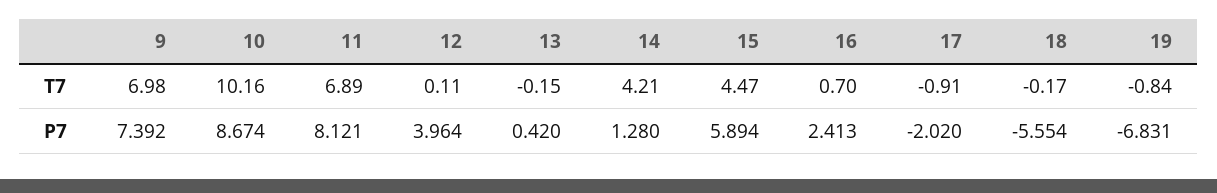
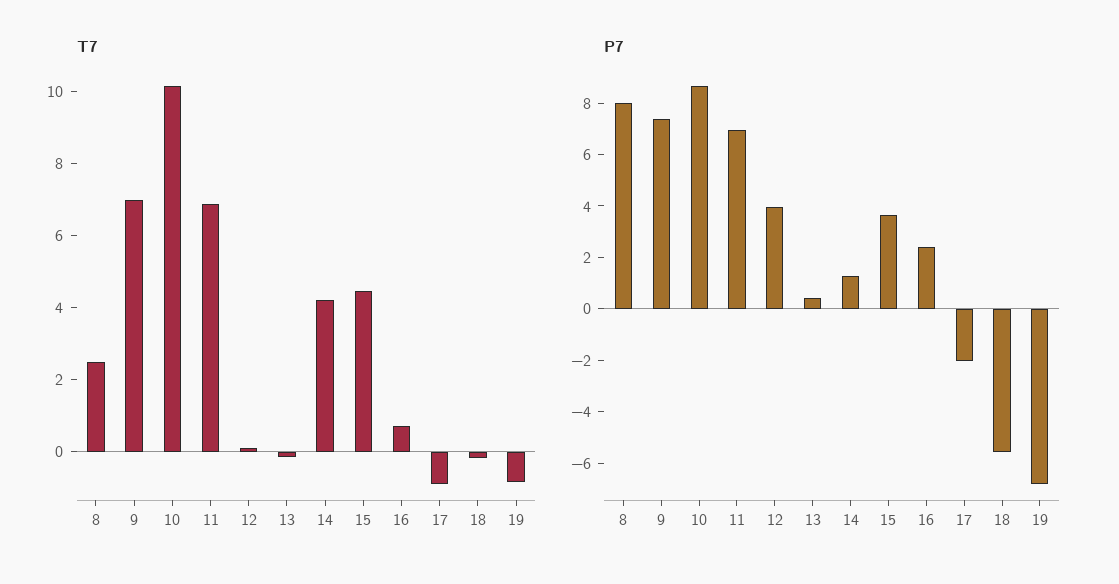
  {
    "T7": {
      "9": 6.98,
      "10": 10.16,
      "11": 6.89,
      "12": 0.11,
      "13": -0.15,
      "14": 4.21,
      "15": 4.47,
      "16": 0.7,
      "17": -0.91,
      "18": -0.17,
-     "19": -0.84
+     "19": -0.84,
+     "8": 2.5
    },
    "P7": {
      "9": 7.392,
      "10": 8.674,
-     "11": 8.121,
+     "11": 7,
      "12": 3.964,
      "13": 0.42,
      "14": 1.28,
-     "15": 5.894,
+     "15": 3.5,
      "16": 2.413,
      "17": -2.02,
      "18": -5.554,
-     "19": -6.831
+     "19": -6.831,
+     "8": 8
    }
  }

